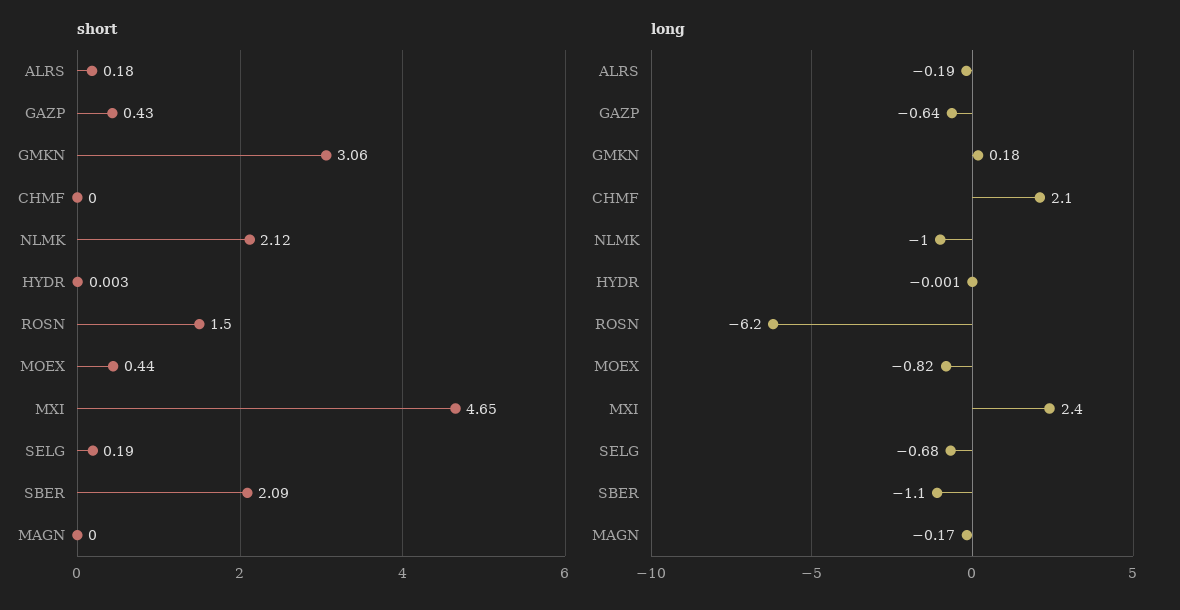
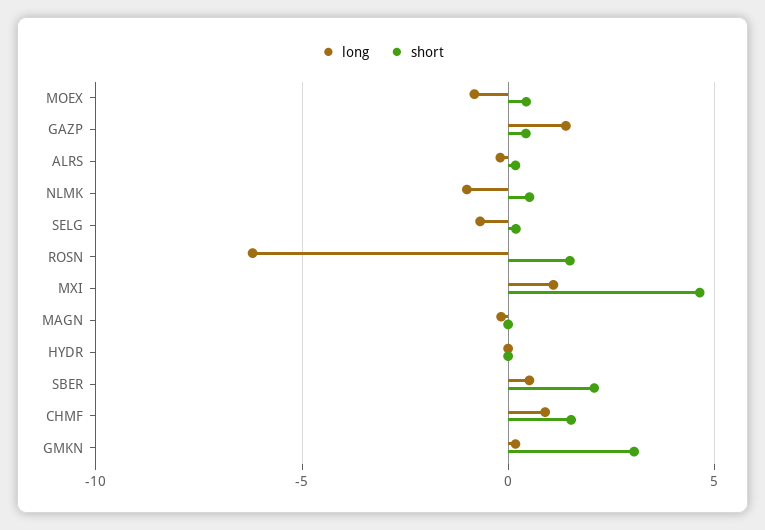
  {
    "short": {
      "ALRS": 0.18,
      "GAZP": 0.43,
      "GMKN": 3.06,
-     "CHMF": 0,
+     "CHMF": 1.5,
-     "NLMK": 2.12,
+     "NLMK": 0.5,
      "HYDR": 0.003,
      "ROSN": 1.5,
      "MOEX": 0.44,
      "MXI": 4.65,
      "SELG": 0.19,
      "SBER": 2.09,
      "MAGN": 0
    },
    "long": {
      "ALRS": -0.19,
-     "GAZP": -0.64,
+     "GAZP": 1.5,
      "GMKN": 0.18,
-     "CHMF": 2.1,
+     "CHMF": 1,
      "NLMK": -1,
      "HYDR": -0.001,
      "ROSN": -6.2,
      "MOEX": -0.82,
-     "MXI": 2.4,
+     "MXI": 1,
      "SELG": -0.68,
-     "SBER": -1.1,
+     "SBER": 0.5,
      "MAGN": -0.17
    }
  }

